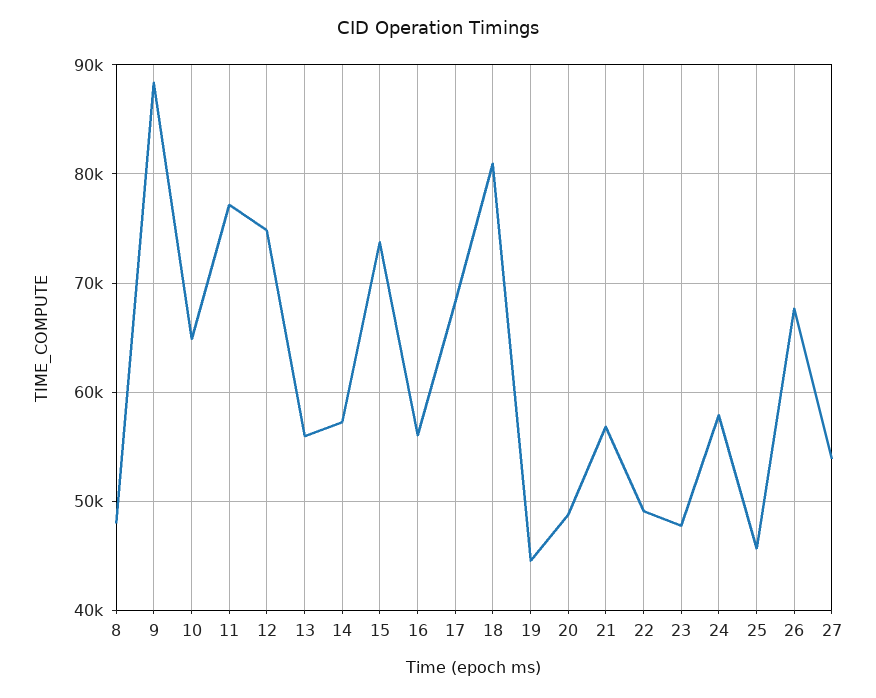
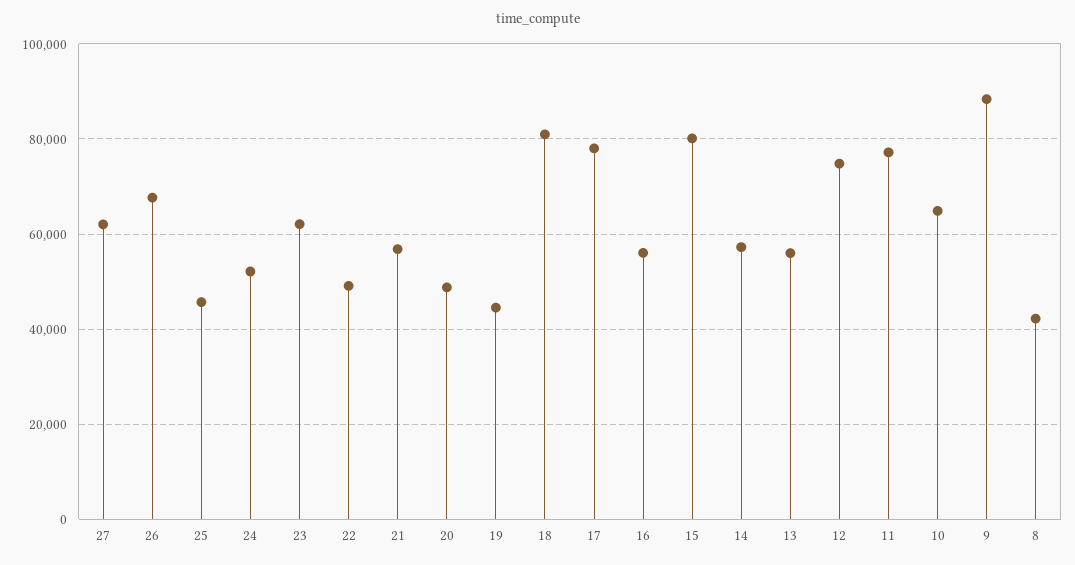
  {
-   "8": 48000,
+   "8": 42000,
    "9": 88000,
    "10": 65000,
    "11": 77000,
    "12": 75000,
    "13": 56000,
    "14": 57000,
-   "15": 74000,
+   "15": 80000,
    "16": 56000,
-   "17": 68000,
+   "17": 78000,
    "18": 81000,
    "19": 45000,
    "20": 49000,
    "21": 57000,
    "22": 49000,
-   "23": 48000,
+   "23": 62000,
-   "24": 58000,
+   "24": 52000,
    "25": 46000,
    "26": 68000,
-   "27": 54000
+   "27": 62000
  }

